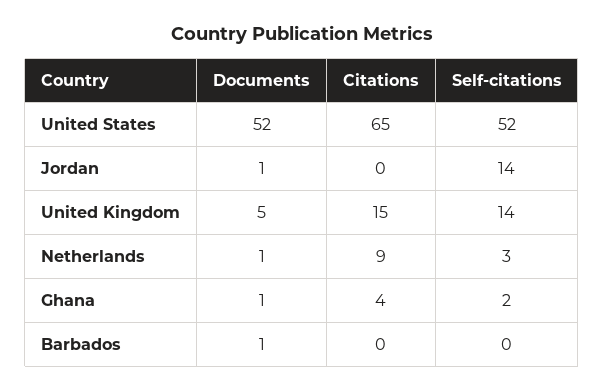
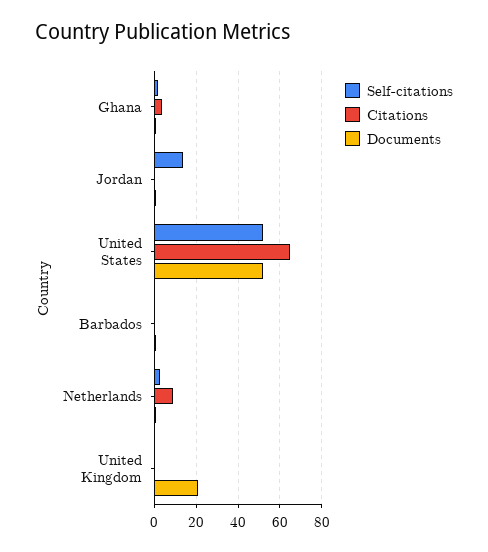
  {
    "Documents": {
      "United States": 52,
      "Jordan": 1,
-     "United Kingdom": 5,
+     "United Kingdom": 20,
      "Netherlands": 1,
      "Ghana": 1,
      "Barbados": 1
    },
    "Citations": {
      "United States": 65,
      "Jordan": 0,
-     "United Kingdom": 15,
+     "United Kingdom": 0,
      "Netherlands": 9,
      "Ghana": 4,
      "Barbados": 0
    },
    "Self-citations": {
      "United States": 52,
      "Jordan": 14,
-     "United Kingdom": 14,
+     "United Kingdom": 0,
      "Netherlands": 3,
      "Ghana": 2,
      "Barbados": 0
    }
  }

